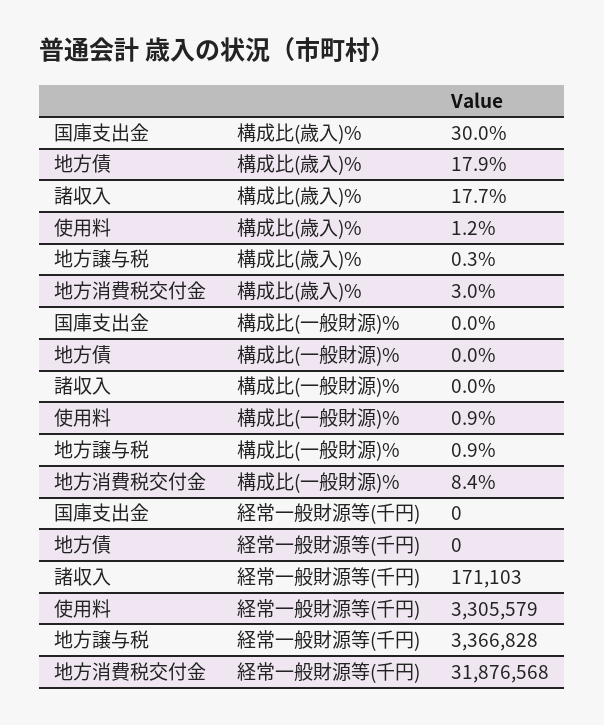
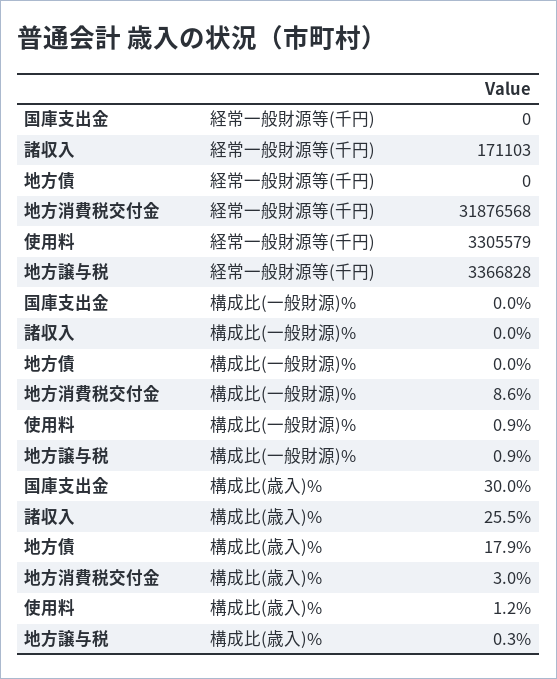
  {
    "国庫支出金": {
      "構成比(歳入)%": 30,
      "構成比(一般財源)%": 0,
      "経常一般財源等(千円)": 0
    },
    "地方債": {
      "構成比(歳入)%": 17.9,
      "構成比(一般財源)%": 0,
      "経常一般財源等(千円)": 0
    },
    "諸収入": {
-     "構成比(歳入)%": 17.7,
+     "構成比(歳入)%": 25.5,
      "構成比(一般財源)%": 0,
      "経常一般財源等(千円)": 171103
    },
    "使用料": {
      "構成比(歳入)%": 1.2,
      "構成比(一般財源)%": 0.9,
      "経常一般財源等(千円)": 3305579
    },
    "地方譲与税": {
      "構成比(歳入)%": 0.3,
      "構成比(一般財源)%": 0.9,
      "経常一般財源等(千円)": 3366828
    },
    "地方消費税交付金": {
      "構成比(歳入)%": 3,
-     "構成比(一般財源)%": 8.4,
+     "構成比(一般財源)%": 8.6,
      "経常一般財源等(千円)": 31876568
    }
  }

